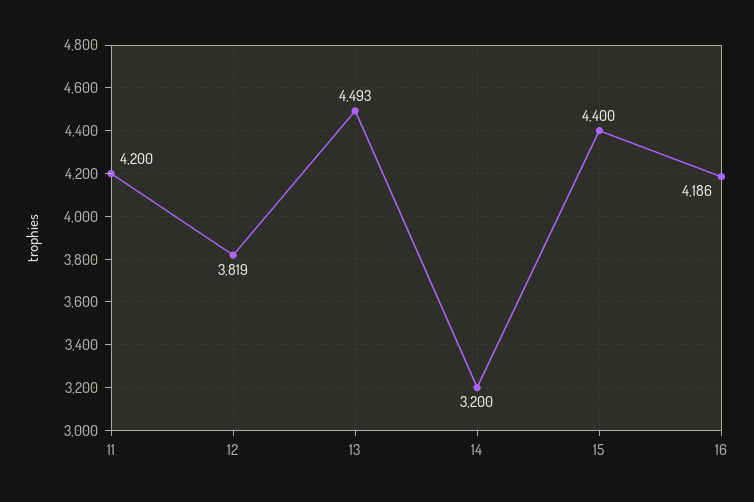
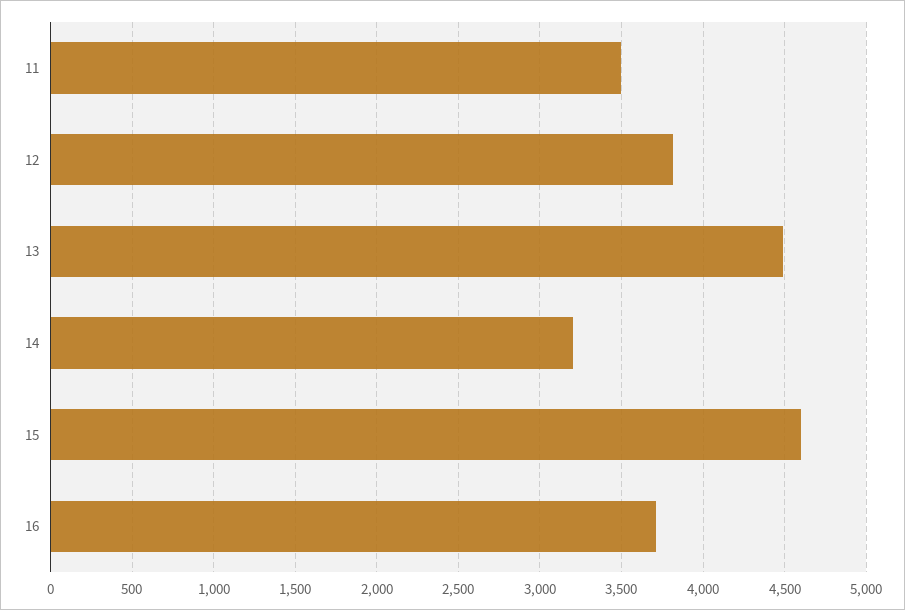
  {
-   "11": 4200,
+   "11": 3500,
    "12": 3819,
    "13": 4493,
    "14": 3200,
-   "15": 4400,
+   "15": 4600,
-   "16": 4186
+   "16": 3700
  }

